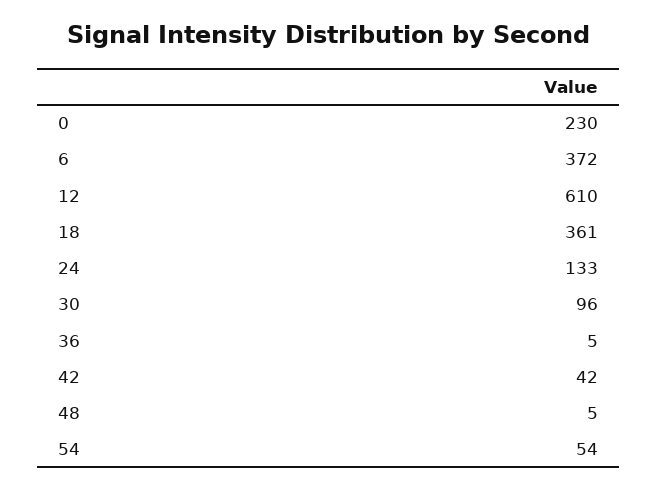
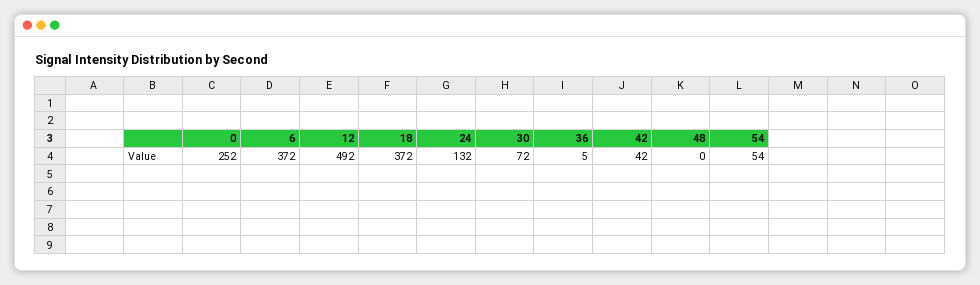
  {
-   "0": 230,
+   "0": 252,
    "6": 372,
-   "12": 610,
+   "12": 492,
-   "18": 361,
+   "18": 372,
-   "24": 133,
+   "24": 132,
-   "30": 96,
+   "30": 72,
    "36": 5,
    "42": 42,
-   "48": 5,
+   "48": 0,
    "54": 54
  }

